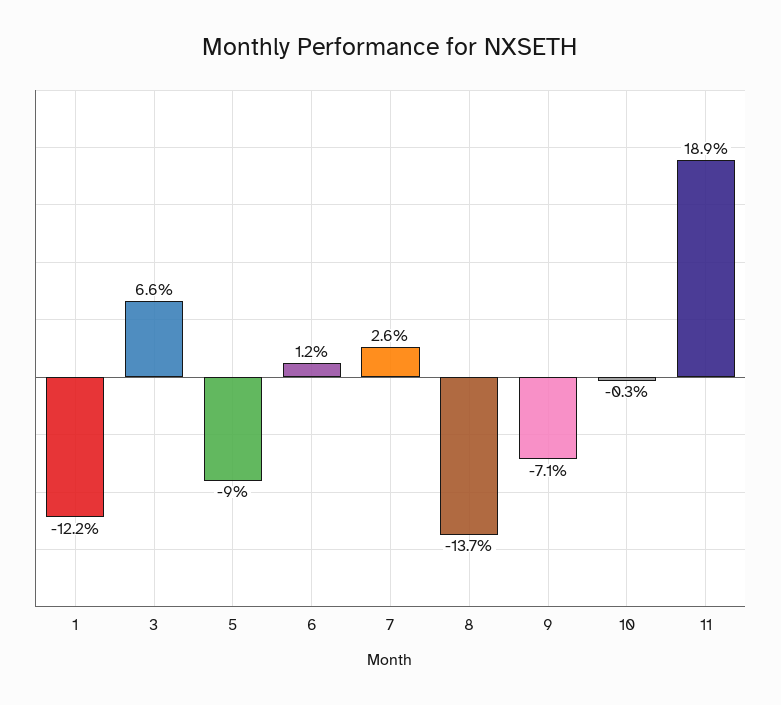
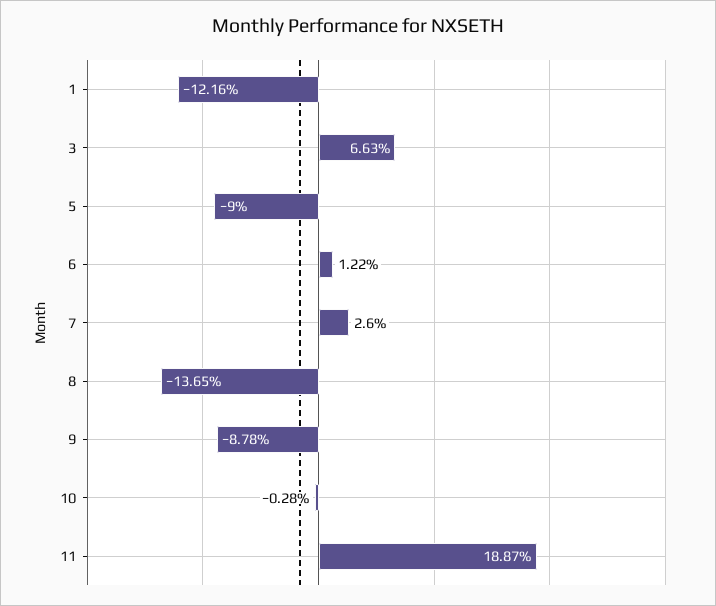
  {
    "1": -12.16,
    "3": 6.63,
    "5": -9,
    "6": 1.22,
    "7": 2.6,
    "8": -13.65,
-   "9": -7.1,
+   "9": -8.78,
    "10": -0.28,
    "11": 18.87
  }

